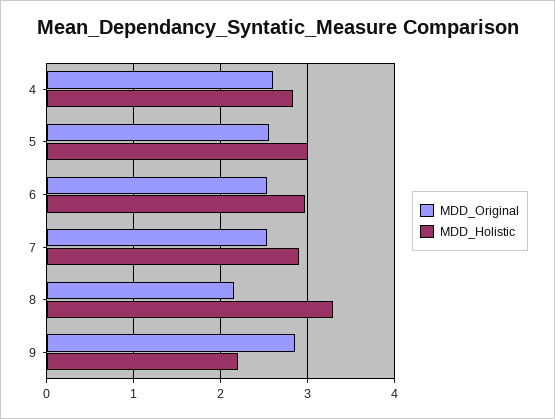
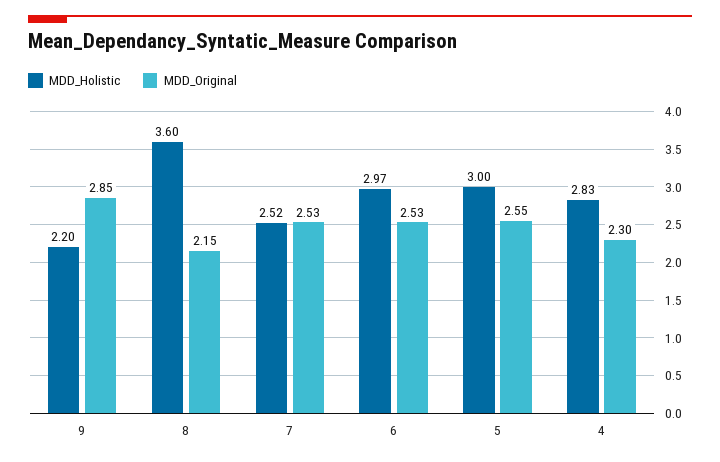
  {
    "MDD_Original": {
-     "4": 2.6,
+     "4": 2.3,
      "5": 2.55,
      "6": 2.53,
      "7": 2.53,
      "8": 2.15,
      "9": 2.85
    },
    "MDD_Holistic": {
      "4": 2.83,
      "5": 3,
      "6": 2.97,
-     "7": 2.9,
+     "7": 2.52,
-     "8": 3.3,
+     "8": 3.6,
      "9": 2.2
    }
  }

